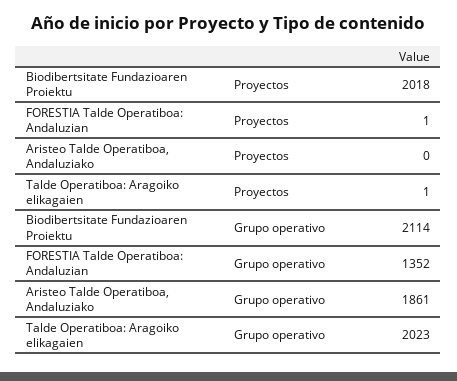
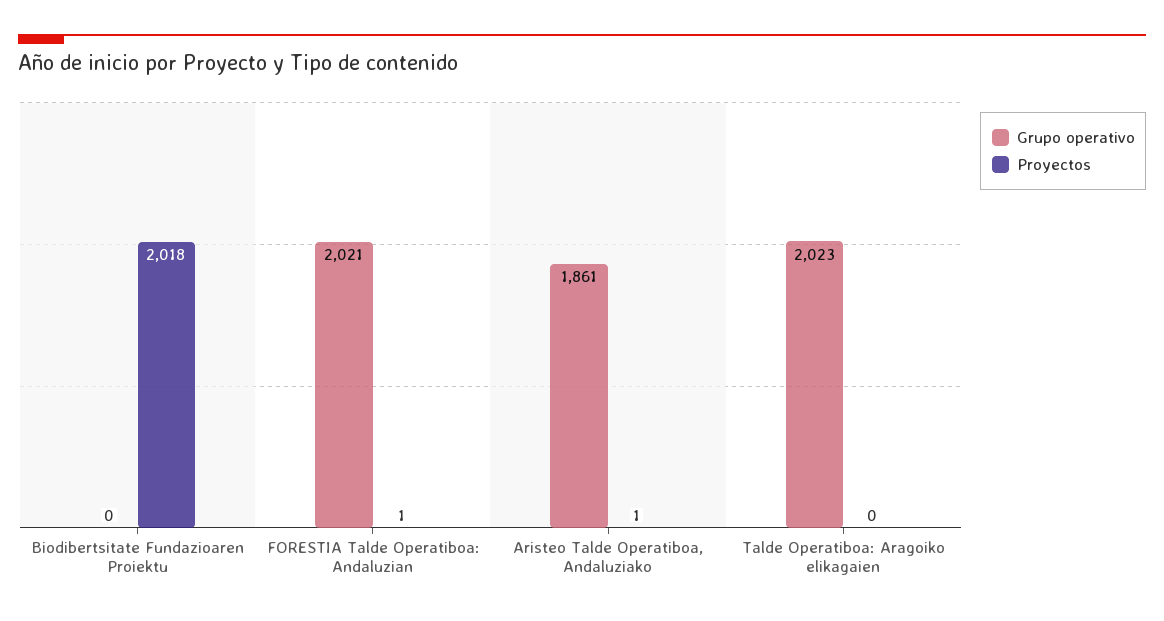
  {
    "Proyectos": {
      "Biodibertsitate Fundazioaren Proiektu": 2018,
      "FORESTIA Talde Operatiboa: Andaluzian": 1,
-     "Aristeo Talde Operatiboa, Andaluziako": 0,
+     "Aristeo Talde Operatiboa, Andaluziako": 1,
-     "Talde Operatiboa: Aragoiko elikagaien": 1
+     "Talde Operatiboa: Aragoiko elikagaien": 0
    },
    "Grupo operativo": {
-     "Biodibertsitate Fundazioaren Proiektu": 2114,
+     "Biodibertsitate Fundazioaren Proiektu": 0,
-     "FORESTIA Talde Operatiboa: Andaluzian": 1352,
+     "FORESTIA Talde Operatiboa: Andaluzian": 2021,
      "Aristeo Talde Operatiboa, Andaluziako": 1861,
      "Talde Operatiboa: Aragoiko elikagaien": 2023
    }
  }

